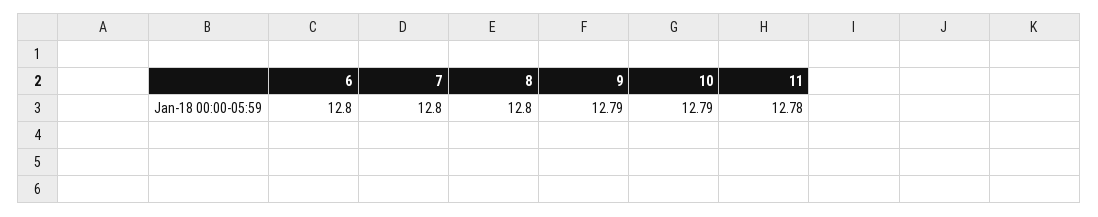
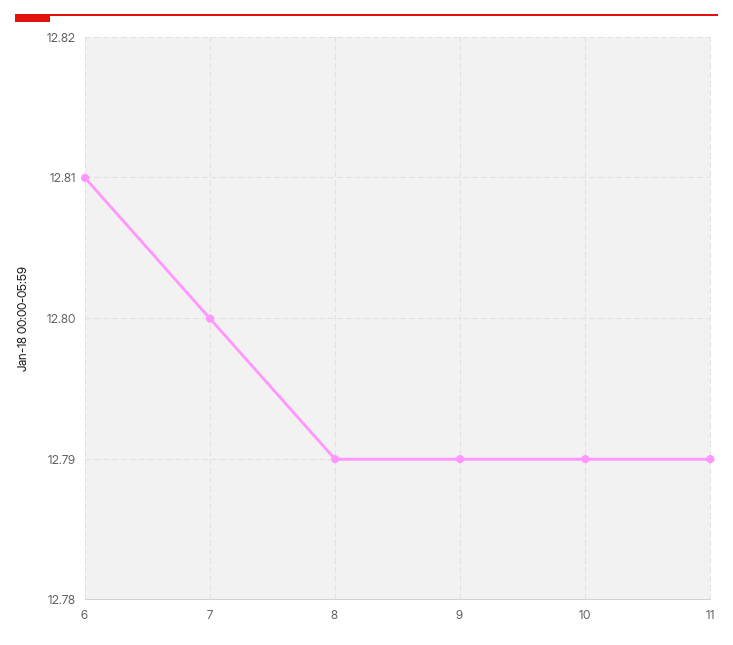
  {
-   "6": 12.8,
+   "6": 12.81,
    "7": 12.8,
-   "8": 12.8,
+   "8": 12.79,
    "9": 12.79,
    "10": 12.79,
-   "11": 12.78
+   "11": 12.79
  }

